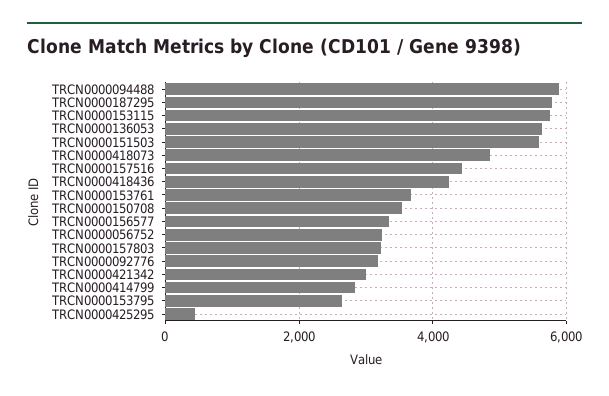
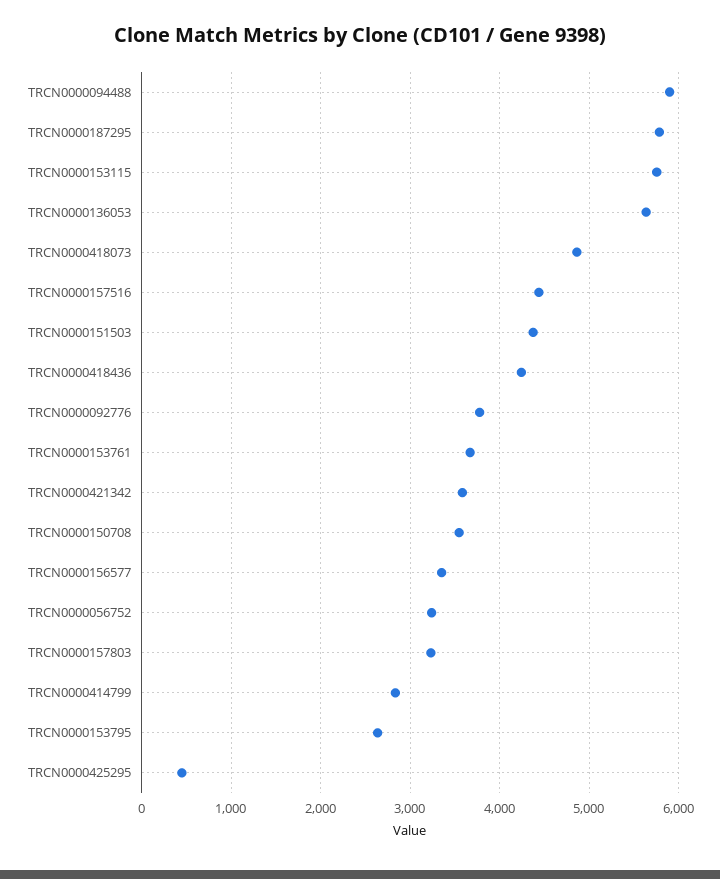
  {
    "TRCN0000094488": 5900,
    "TRCN0000187295": 5800,
    "TRCN0000153115": 5800,
    "TRCN0000136053": 5600,
-   "TRCN0000151503": 5600,
+   "TRCN0000151503": 4400,
    "TRCN0000418073": 4900,
    "TRCN0000157516": 4400,
    "TRCN0000418436": 4200,
    "TRCN0000153761": 3700,
    "TRCN0000150708": 3500,
    "TRCN0000156577": 3400,
    "TRCN0000056752": 3200,
    "TRCN0000157803": 3200,
-   "TRCN0000092776": 3200,
+   "TRCN0000092776": 3800,
-   "TRCN0000421342": 3000,
+   "TRCN0000421342": 3600,
    "TRCN0000414799": 2800,
    "TRCN0000153795": 2600,
    "TRCN0000425295": 400
  }

